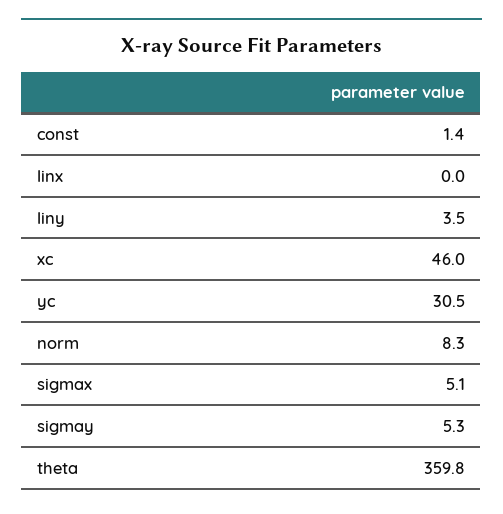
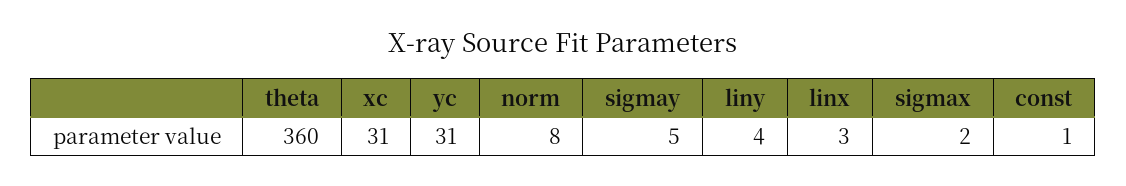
  {
    "const": 1.4,
-   "linx": 0,
+   "linx": 3,
    "liny": 3.5,
-   "xc": 46,
+   "xc": 31,
    "yc": 30.5,
    "norm": 8.3,
-   "sigmax": 5.1,
+   "sigmax": 2,
    "sigmay": 5.3,
    "theta": 359.8
  }

